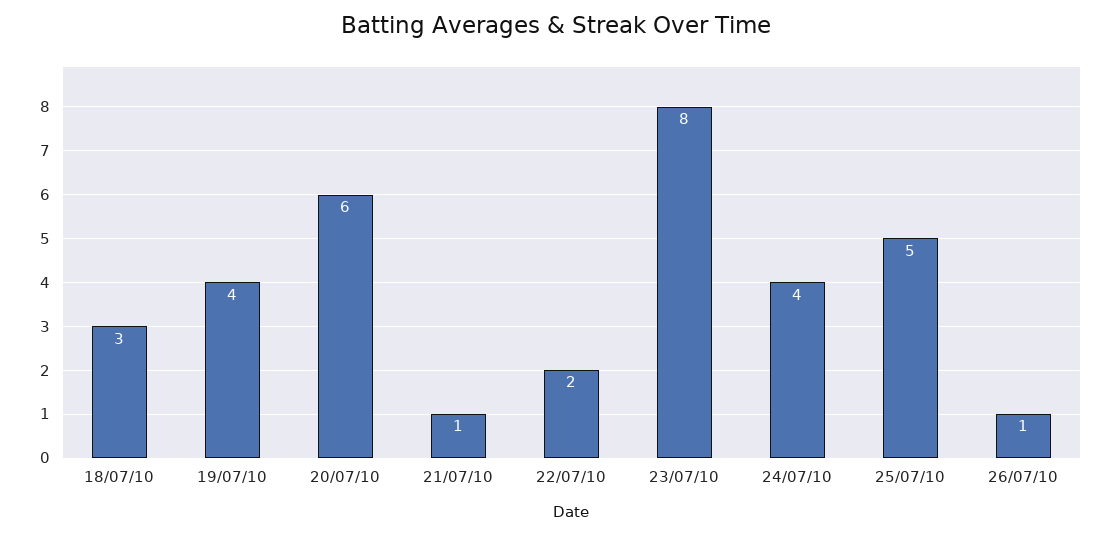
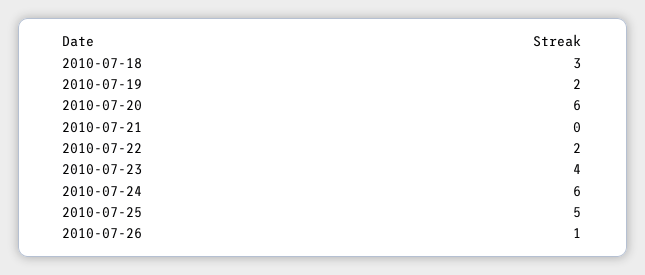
  {
    "18/07/10": 3,
-   "19/07/10": 4,
+   "19/07/10": 2,
    "20/07/10": 6,
-   "21/07/10": 1,
+   "21/07/10": 0,
    "22/07/10": 2,
-   "23/07/10": 8,
+   "23/07/10": 4,
-   "24/07/10": 4,
+   "24/07/10": 6,
    "25/07/10": 5,
    "26/07/10": 1
  }

